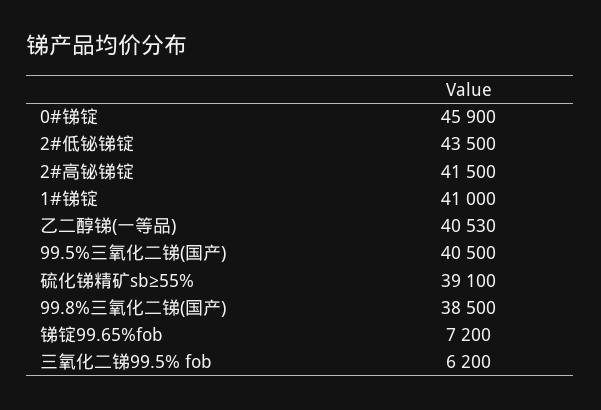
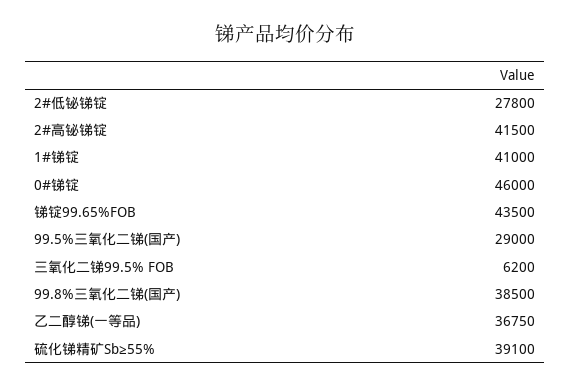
  {
-   "0#锑锭": 45900,
+   "0#锑锭": 46000,
-   "2#低铋锑锭": 43500,
+   "2#低铋锑锭": 27800,
    "2#高铋锑锭": 41500,
    "1#锑锭": 41000,
-   "乙二醇锑(一等品)": 40530,
+   "乙二醇锑(一等品)": 36750,
-   "99.5%三氧化二锑(国产)": 40500,
+   "99.5%三氧化二锑(国产)": 29000,
    "硫化锑精矿sb≥55%": 39100,
    "99.8%三氧化二锑(国产)": 38500,
-   "锑锭99.65%fob": 7200,
+   "锑锭99.65%fob": 43500,
    "三氧化二锑99.5% fob": 6200
  }

